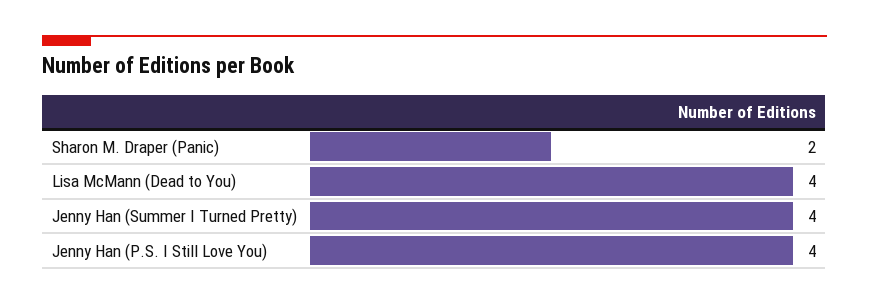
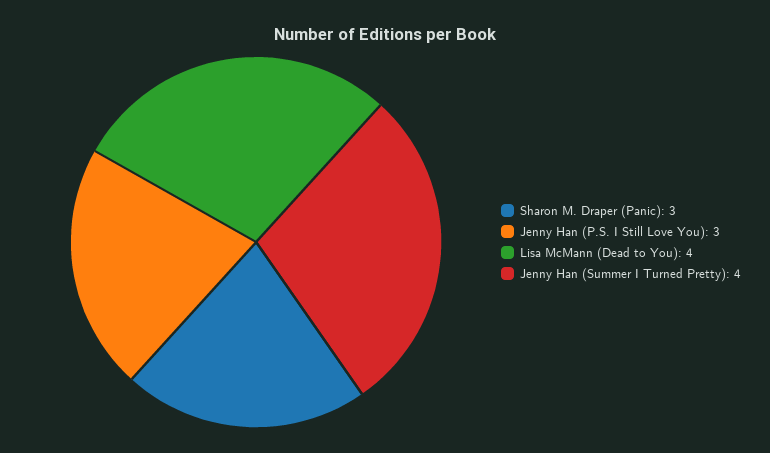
  {
-   "Sharon M. Draper (Panic)": 2,
+   "Sharon M. Draper (Panic)": 3,
    "Lisa McMann (Dead to You)": 4,
    "Jenny Han (Summer I Turned Pretty)": 4,
-   "Jenny Han (P.S. I Still Love You)": 4
+   "Jenny Han (P.S. I Still Love You)": 3
  }

